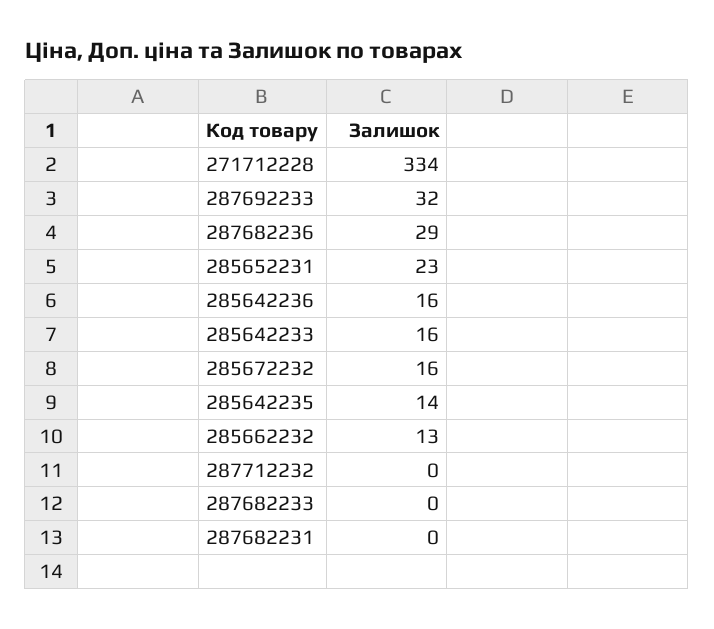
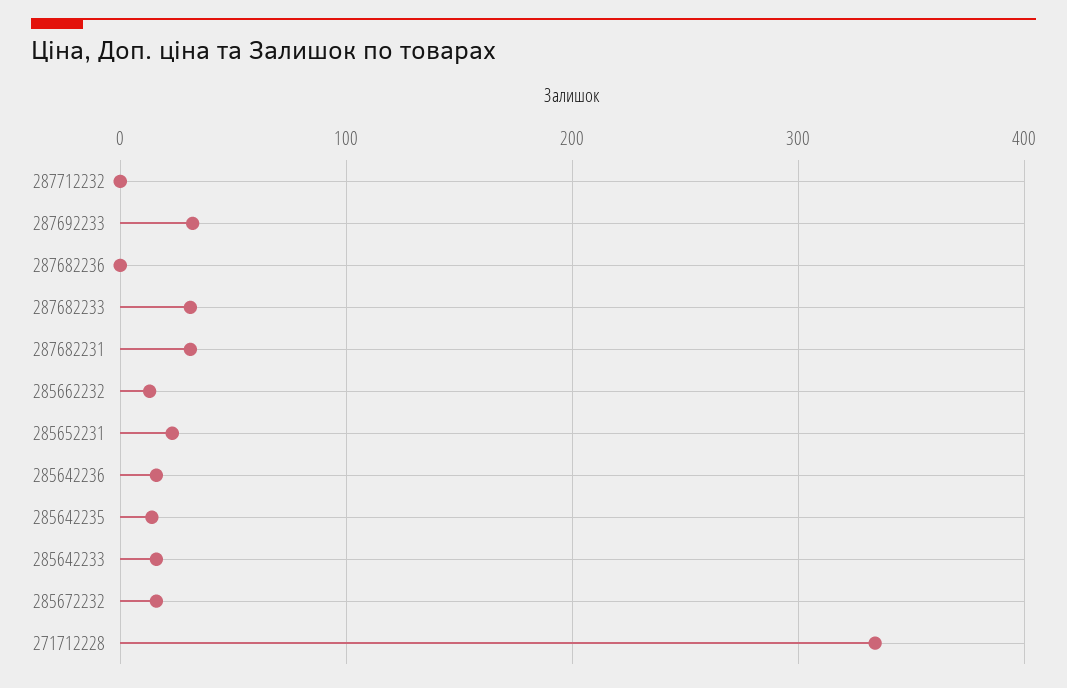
  {
    "271712228": 334,
    "287692233": 32,
-   "287682236": 29,
+   "287682236": 0,
    "285652231": 23,
    "285642236": 16,
    "285642233": 16,
    "285672232": 16,
    "285642235": 14,
    "285662232": 13,
    "287712232": 0,
-   "287682233": 0,
+   "287682233": 30,
-   "287682231": 0
+   "287682231": 30
  }

